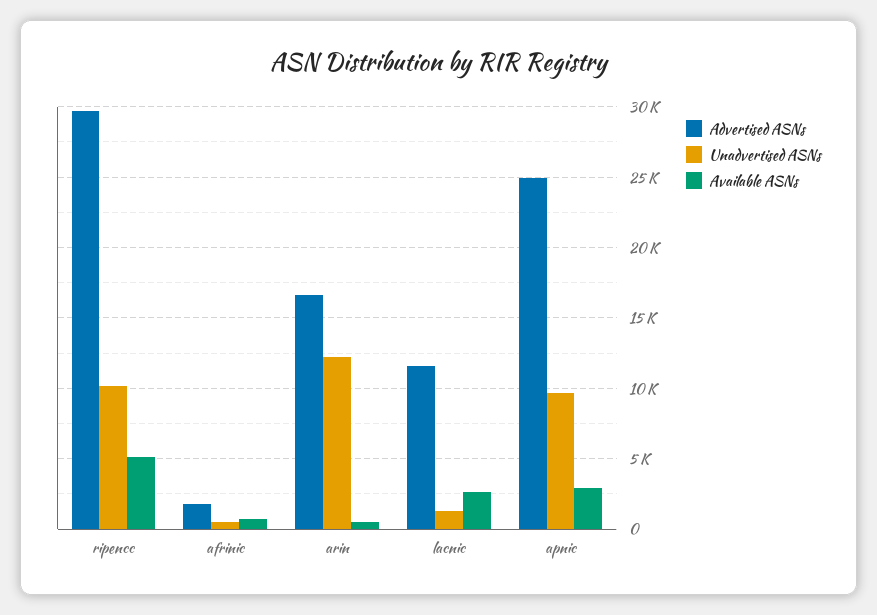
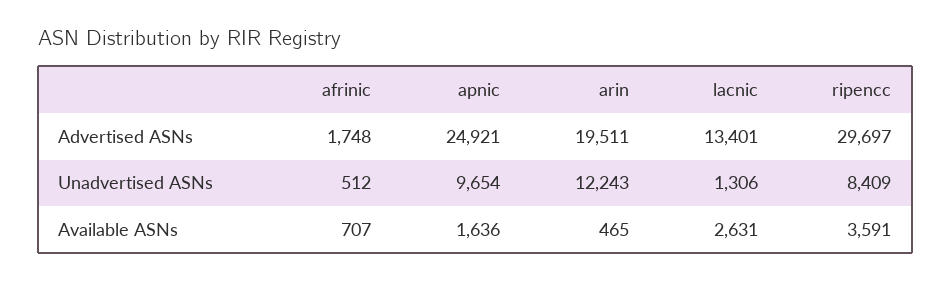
  {
    "Advertised ASNs": {
      "ripencc": 29697,
      "afrinic": 1748,
-     "arin": 16500,
+     "arin": 19511,
-     "lacnic": 11500,
+     "lacnic": 13401,
      "apnic": 24921
    },
    "Unadvertised ASNs": {
-     "ripencc": 10000,
+     "ripencc": 8409,
      "afrinic": 512,
      "arin": 12243,
      "lacnic": 1306,
      "apnic": 9654
    },
    "Available ASNs": {
-     "ripencc": 5000,
+     "ripencc": 3591,
      "afrinic": 707,
      "arin": 465,
      "lacnic": 2631,
-     "apnic": 3000
+     "apnic": 1636
    }
  }

